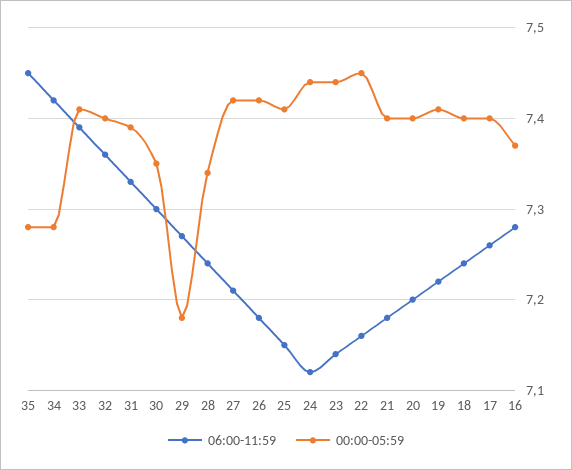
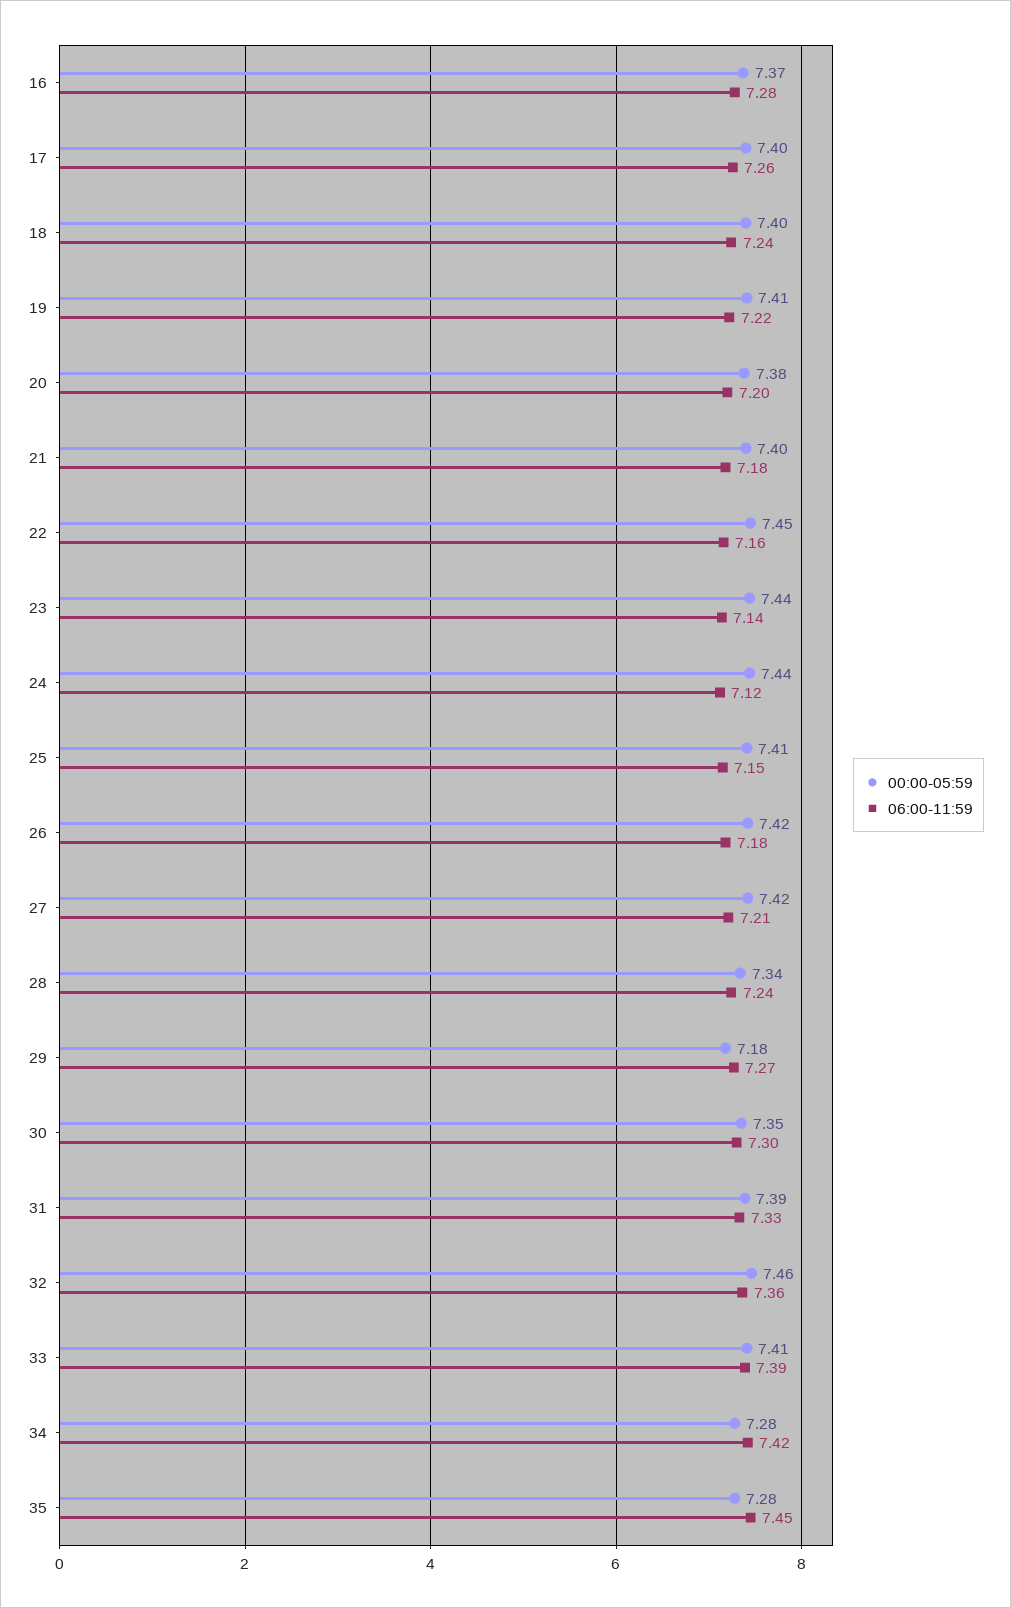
  {
    "06:00-11:59": {
      "35": 7.45,
      "34": 7.42,
      "33": 7.39,
      "32": 7.36,
      "31": 7.33,
      "30": 7.3,
      "29": 7.27,
      "28": 7.24,
      "27": 7.21,
      "26": 7.18,
      "25": 7.15,
      "24": 7.12,
      "23": 7.14,
      "22": 7.16,
      "21": 7.18,
      "20": 7.2,
      "19": 7.22,
      "18": 7.24,
      "17": 7.26,
      "16": 7.28
    },
    "00:00-05:59": {
      "35": 7.28,
      "34": 7.28,
      "33": 7.41,
-     "32": 7.4,
+     "32": 7.46,
      "31": 7.39,
      "30": 7.35,
      "29": 7.18,
      "28": 7.34,
      "27": 7.42,
      "26": 7.42,
      "25": 7.41,
      "24": 7.44,
      "23": 7.44,
      "22": 7.45,
      "21": 7.4,
-     "20": 7.4,
+     "20": 7.38,
      "19": 7.41,
      "18": 7.4,
      "17": 7.4,
      "16": 7.37
    }
  }

